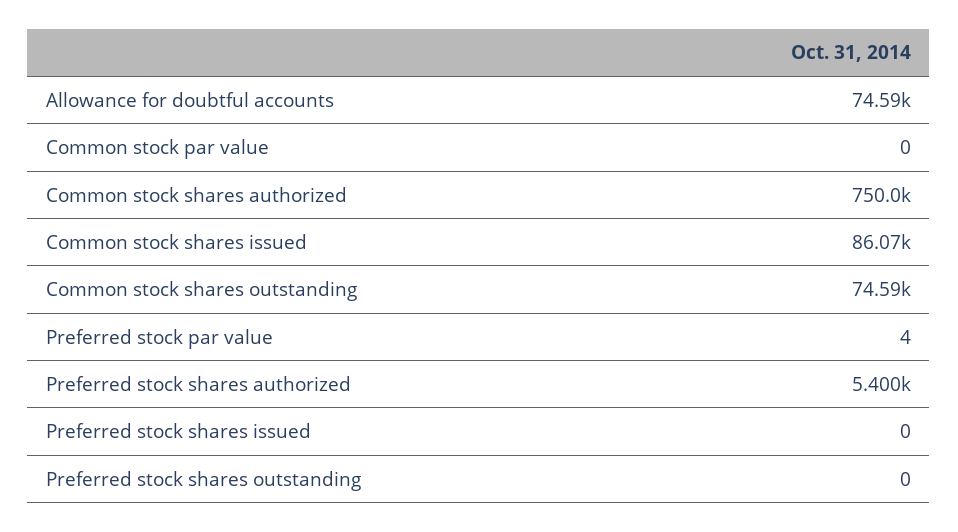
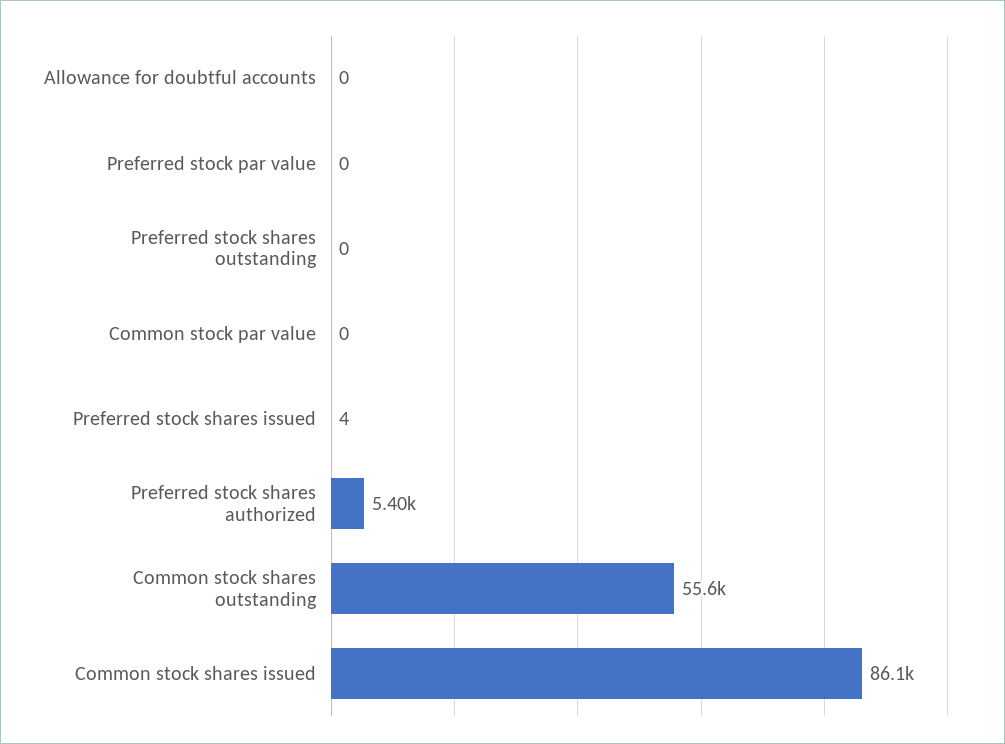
  {
-   "Allowance for doubtful accounts": 74590,
+   "Allowance for doubtful accounts": 0,
    "Common stock par value": 0,
-   "Common stock shares authorized": 750000,
    "Common stock shares issued": 86070,
-   "Common stock shares outstanding": 74590,
+   "Common stock shares outstanding": 55600,
-   "Preferred stock par value": 4,
+   "Preferred stock par value": 0,
    "Preferred stock shares authorized": 5400,
-   "Preferred stock shares issued": 0,
+   "Preferred stock shares issued": 4,
    "Preferred stock shares outstanding": 0
  }

